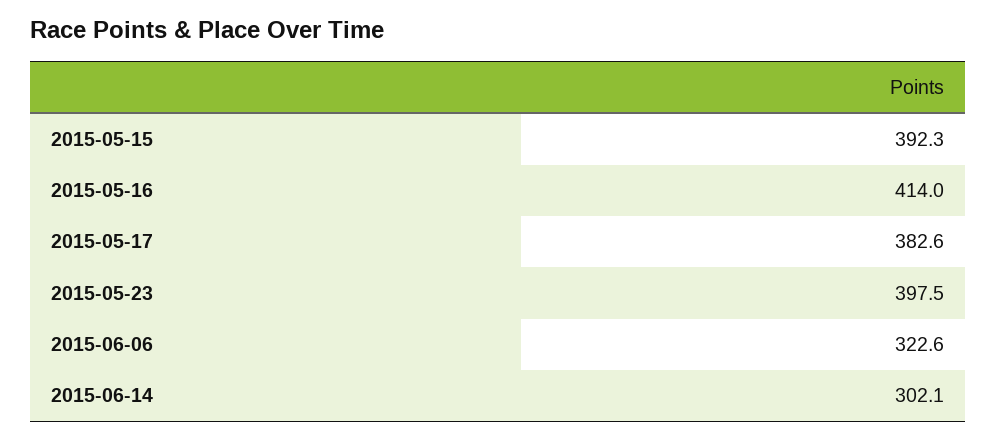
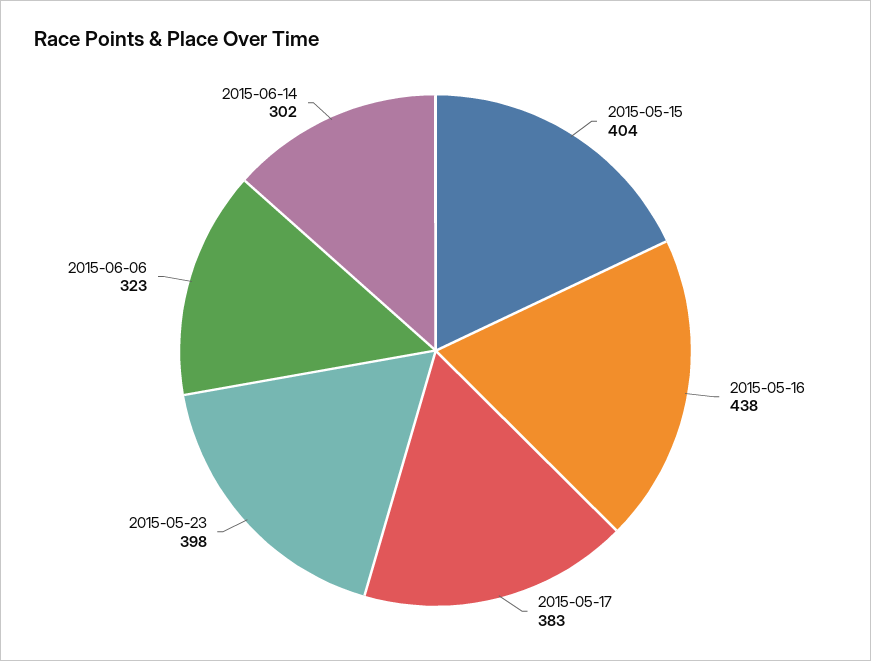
  {
-   "2015-05-15": 392.3,
+   "2015-05-15": 404,
-   "2015-05-16": 414,
+   "2015-05-16": 438,
    "2015-05-17": 382.6,
    "2015-05-23": 397.5,
    "2015-06-06": 322.6,
    "2015-06-14": 302.1
  }

